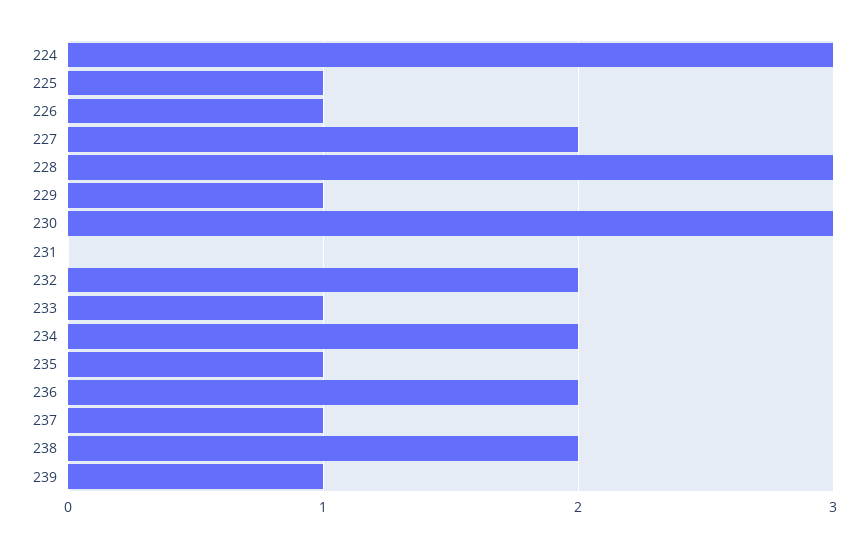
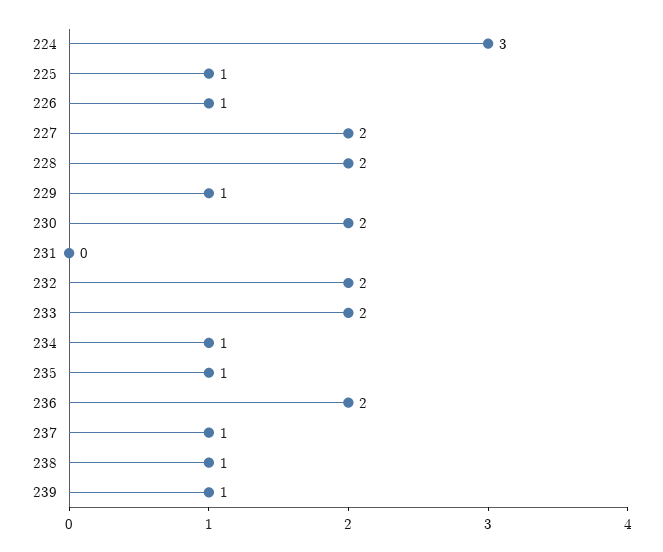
  {
    "224": 3,
    "225": 1,
    "226": 1,
    "227": 2,
-   "228": 3,
+   "228": 2,
    "229": 1,
-   "230": 3,
+   "230": 2,
    "231": 0,
    "232": 2,
-   "233": 1,
+   "233": 2,
-   "234": 2,
+   "234": 1,
    "235": 1,
    "236": 2,
    "237": 1,
-   "238": 2,
+   "238": 1,
    "239": 1
  }

